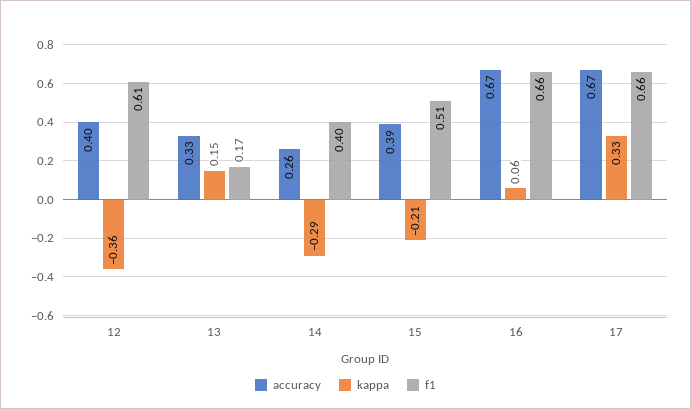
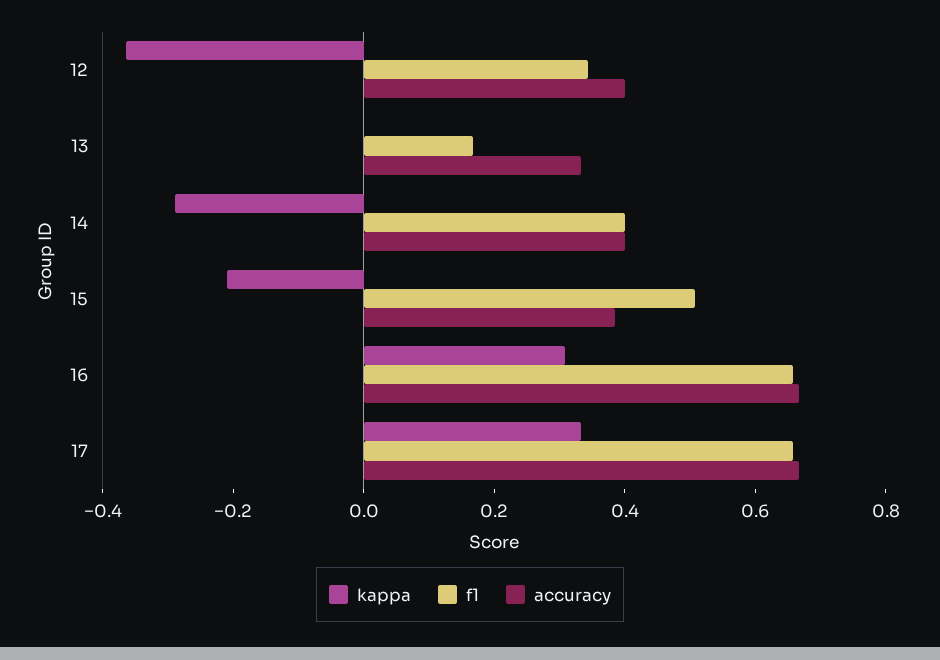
  {
    "accuracy": {
      "12": 0.4,
      "13": 0.33,
-     "14": 0.26,
+     "14": 0.4,
      "15": 0.39,
      "16": 0.67,
      "17": 0.67
    },
    "kappa": {
      "12": -0.36,
-     "13": 0.15,
+     "13": 0,
      "14": -0.29,
      "15": -0.21,
-     "16": 0.06,
+     "16": 0.3,
      "17": 0.33
    },
    "f1": {
-     "12": 0.61,
+     "12": 0.35,
      "13": 0.17,
      "14": 0.4,
      "15": 0.51,
      "16": 0.66,
      "17": 0.66
    }
  }

